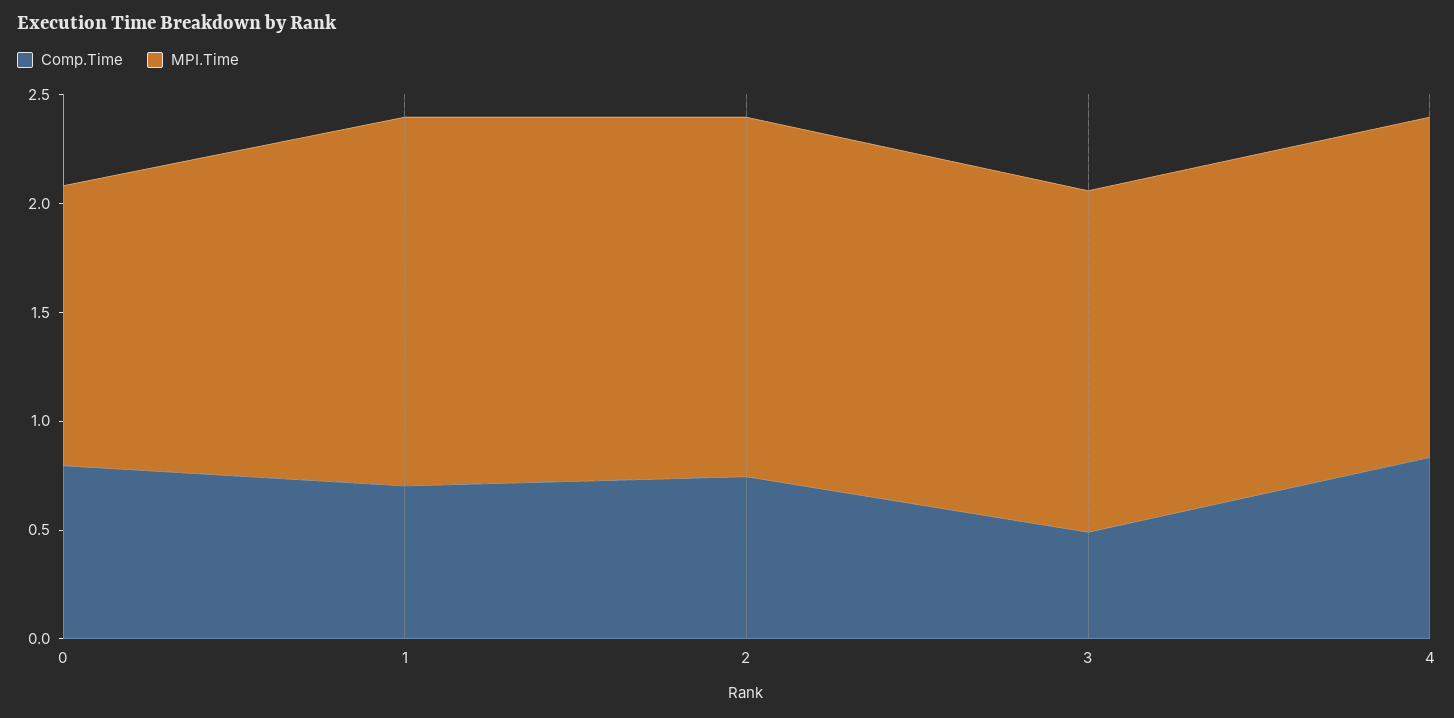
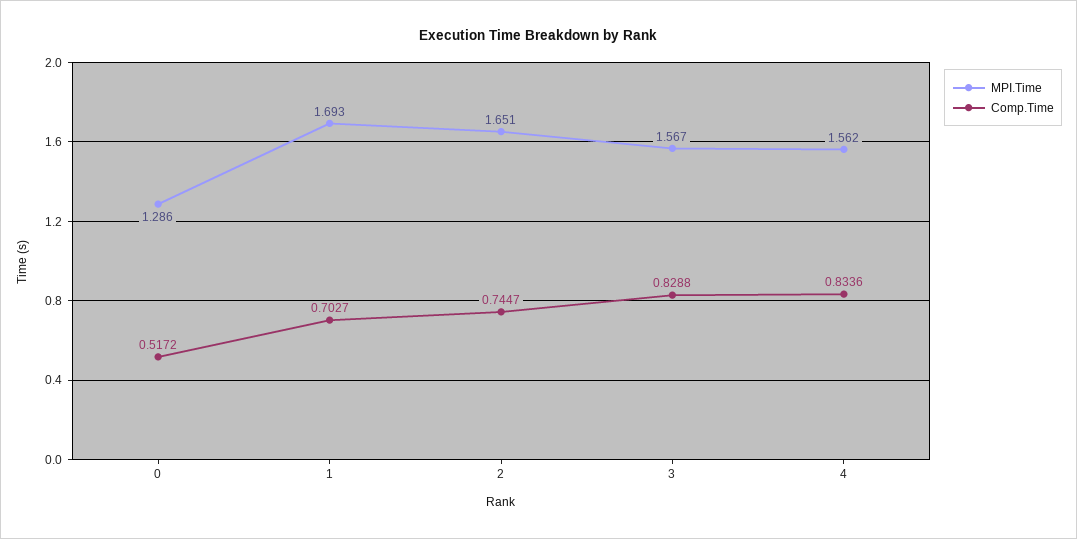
  {
    "Comp.Time": {
-     "0": 0.8,
+     "0": 0.5172,
      "1": 0.7027,
      "2": 0.7447,
-     "3": 0.5,
+     "3": 0.8288,
      "4": 0.8336
    },
    "MPI.Time": {
      "0": 1.286,
      "1": 1.693,
      "2": 1.651,
      "3": 1.567,
      "4": 1.562
    }
  }

